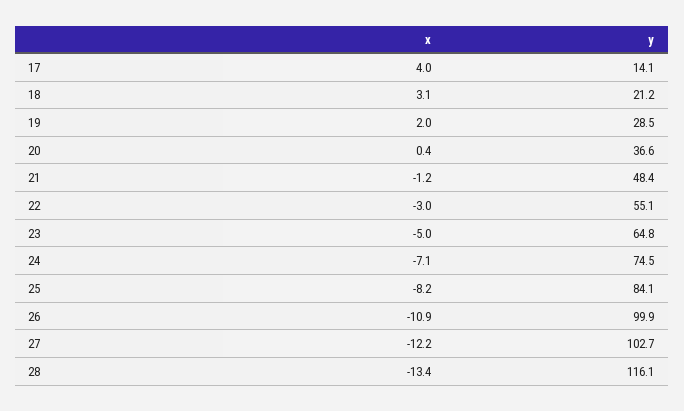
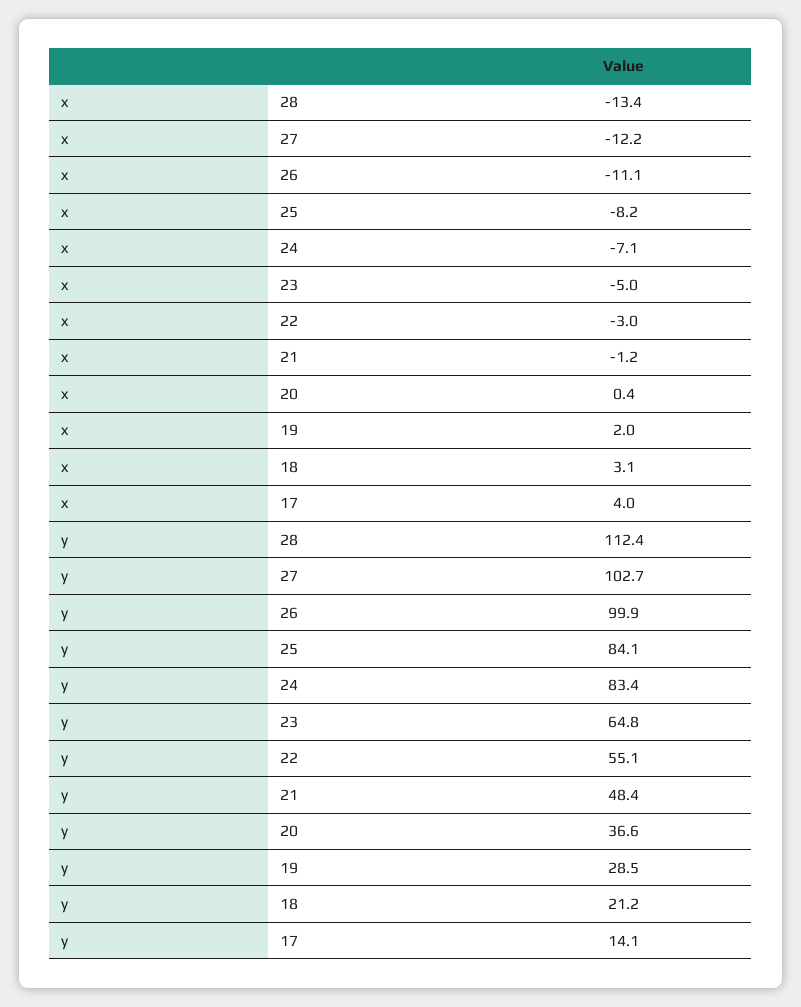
  {
    "x": {
      "17": 4,
      "18": 3.1,
      "19": 2,
      "20": 0.4,
      "21": -1.2,
      "22": -3,
      "23": -5,
      "24": -7.1,
      "25": -8.2,
-     "26": -10.9,
+     "26": -11.1,
      "27": -12.2,
      "28": -13.4
    },
    "y": {
      "17": 14.1,
      "18": 21.2,
      "19": 28.5,
      "20": 36.6,
      "21": 48.4,
      "22": 55.1,
      "23": 64.8,
-     "24": 74.5,
+     "24": 83.4,
      "25": 84.1,
      "26": 99.9,
      "27": 102.7,
-     "28": 116.1
+     "28": 112.4
    }
  }

